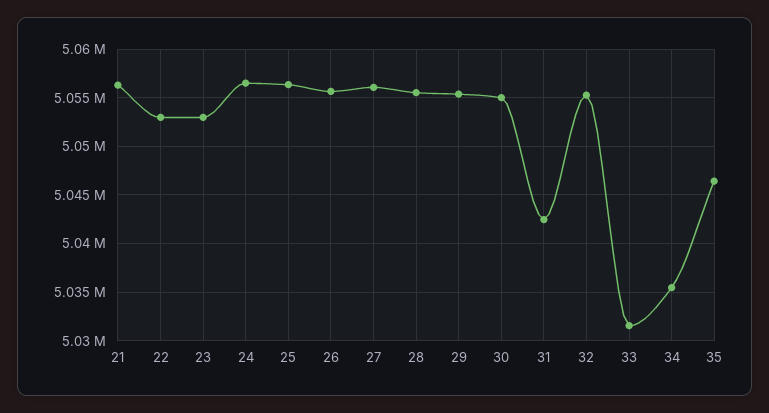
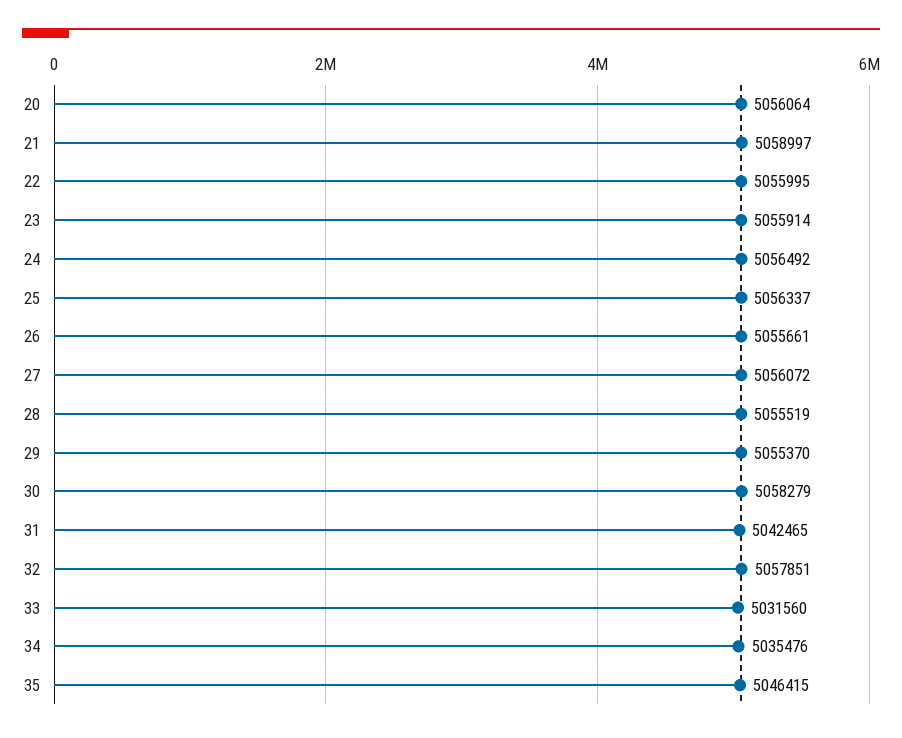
  {
-   "21": 5056000,
+   "21": 5058997,
-   "22": 5053000,
+   "22": 5055995,
-   "23": 5053000,
+   "23": 5055914,
    "24": 5056492,
    "25": 5056337,
    "26": 5055661,
    "27": 5056072,
    "28": 5055519,
    "29": 5055370,
-   "30": 5055000,
+   "30": 5058279,
    "31": 5042465,
-   "32": 5055000,
+   "32": 5057851,
    "33": 5031560,
    "34": 5035476,
-   "35": 5046415
+   "35": 5046415,
+   "20": 5056064
  }

